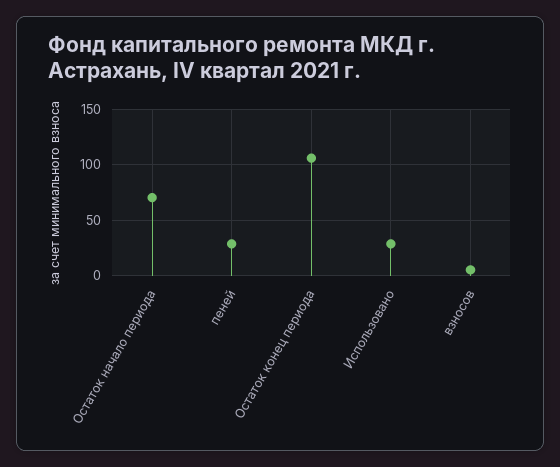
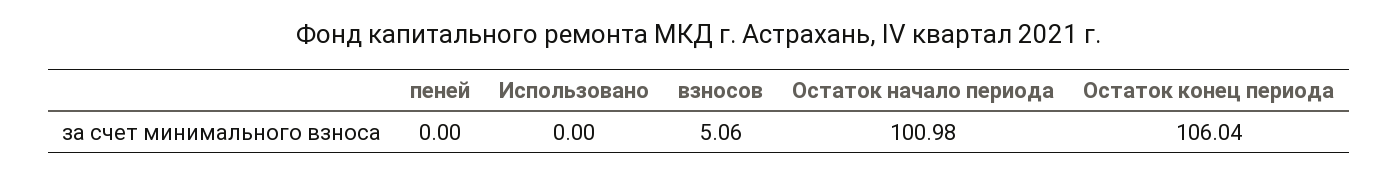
  {
-   "Остаток начало периода": 70,
+   "Остаток начало периода": 100.98,
-   "пеней": 30,
+   "пеней": 0,
    "Остаток конец периода": 106.04,
-   "Использовано": 30,
+   "Использовано": 0,
    "взносов": 5.06
  }

